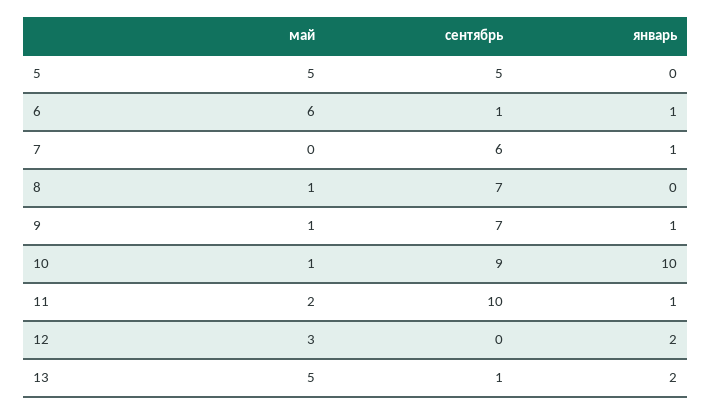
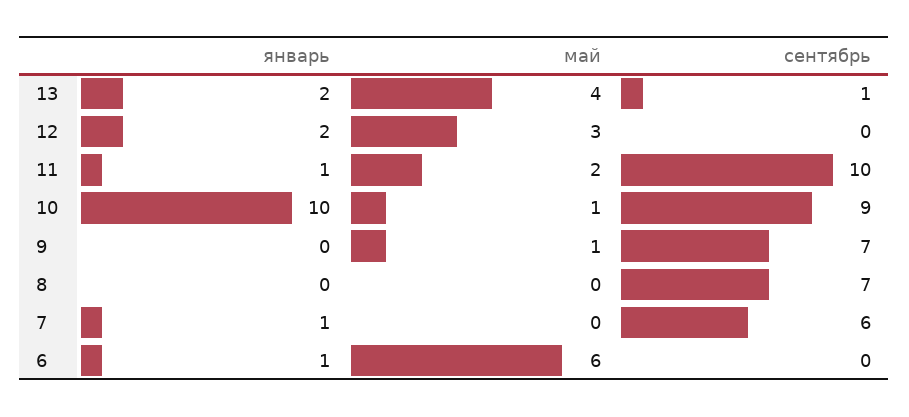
  {
    "май": {
-     "5": 5,
      "6": 6,
      "7": 0,
-     "8": 1,
+     "8": 0,
      "9": 1,
      "10": 1,
      "11": 2,
      "12": 3,
-     "13": 5
+     "13": 4
    },
    "сентябрь": {
-     "5": 5,
-     "6": 1,
+     "6": 0,
      "7": 6,
      "8": 7,
      "9": 7,
      "10": 9,
      "11": 10,
      "12": 0,
      "13": 1
    },
    "январь": {
-     "5": 0,
      "6": 1,
      "7": 1,
      "8": 0,
-     "9": 1,
+     "9": 0,
      "10": 10,
      "11": 1,
      "12": 2,
      "13": 2
    }
  }

